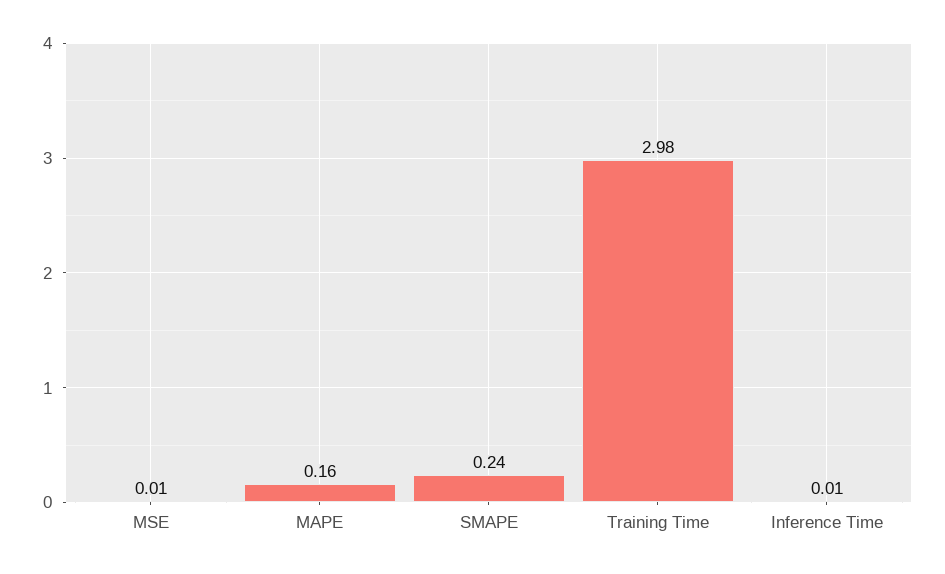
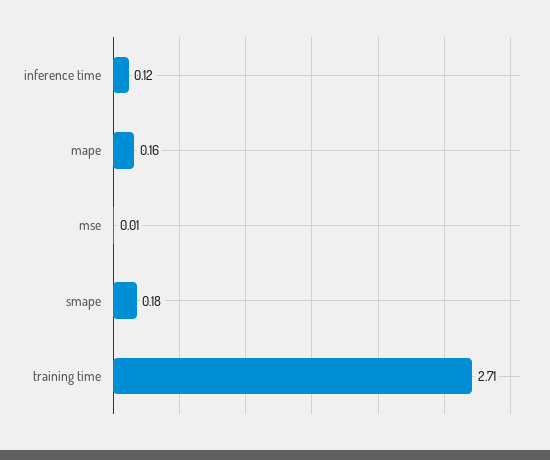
  {
    "MSE": 0.01,
    "MAPE": 0.16,
-   "SMAPE": 0.24,
+   "SMAPE": 0.18,
-   "Training Time": 2.98,
+   "Training Time": 2.71,
-   "Inference Time": 0.01
+   "Inference Time": 0.12
  }

